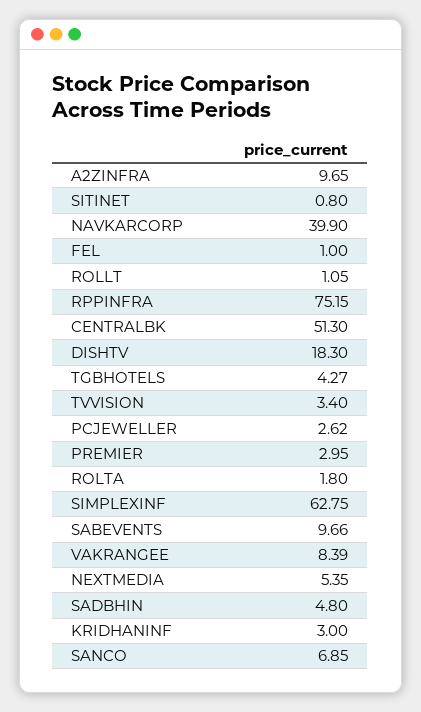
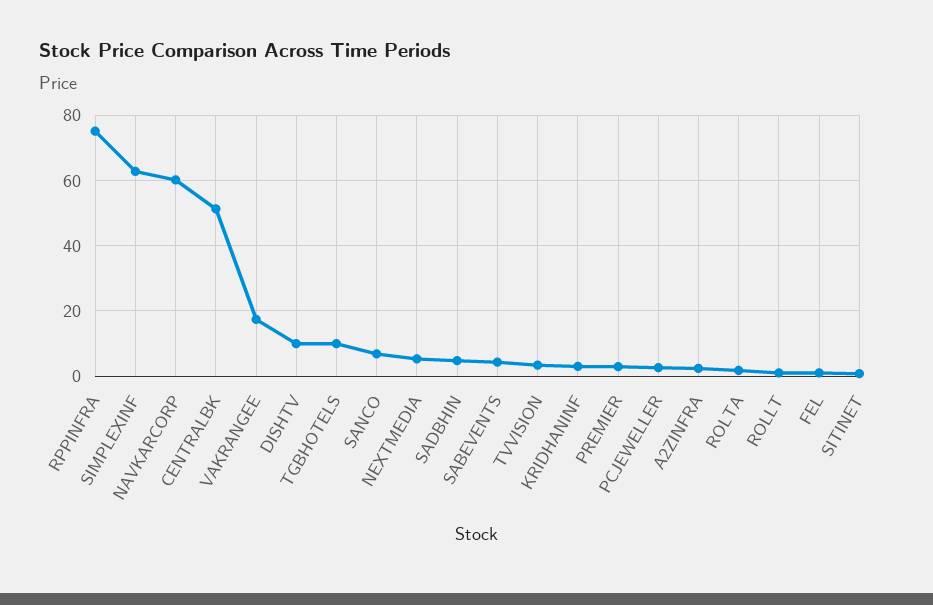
  {
-   "A2ZINFRA": 9.65,
+   "A2ZINFRA": 2,
    "SITINET": 0.8,
-   "NAVKARCORP": 39.9,
+   "NAVKARCORP": 60,
    "FEL": 1,
    "ROLLT": 1.05,
    "RPPINFRA": 75.15,
    "CENTRALBK": 51.3,
-   "DISHTV": 18.3,
+   "DISHTV": 10,
-   "TGBHOTELS": 4.27,
+   "TGBHOTELS": 10,
    "TVVISION": 3.4,
    "PCJEWELLER": 2.62,
    "PREMIER": 2.95,
    "ROLTA": 1.8,
    "SIMPLEXINF": 62.75,
-   "SABEVENTS": 9.66,
+   "SABEVENTS": 4,
-   "VAKRANGEE": 8.39,
+   "VAKRANGEE": 18,
    "NEXTMEDIA": 5.35,
    "SADBHIN": 4.8,
    "KRIDHANINF": 3,
    "SANCO": 6.85
  }

